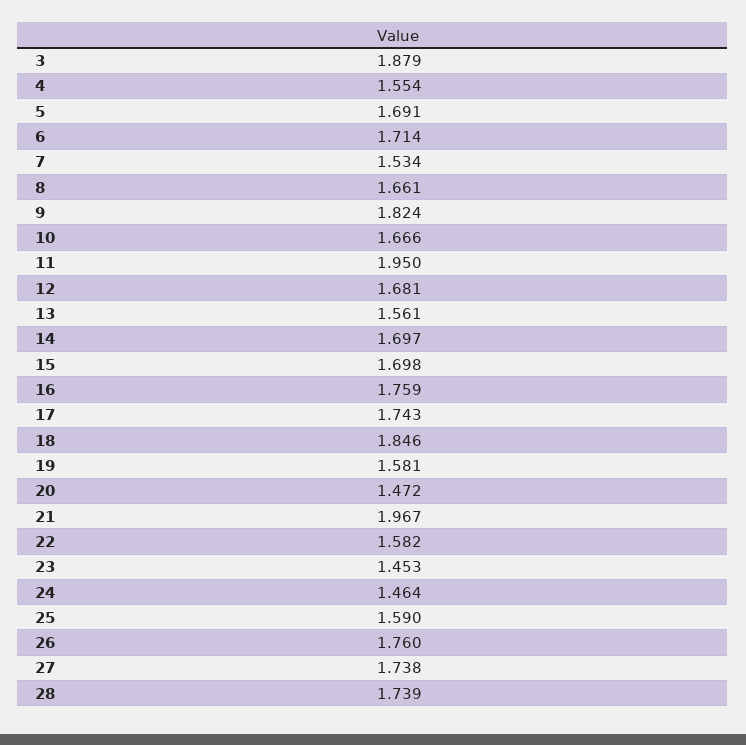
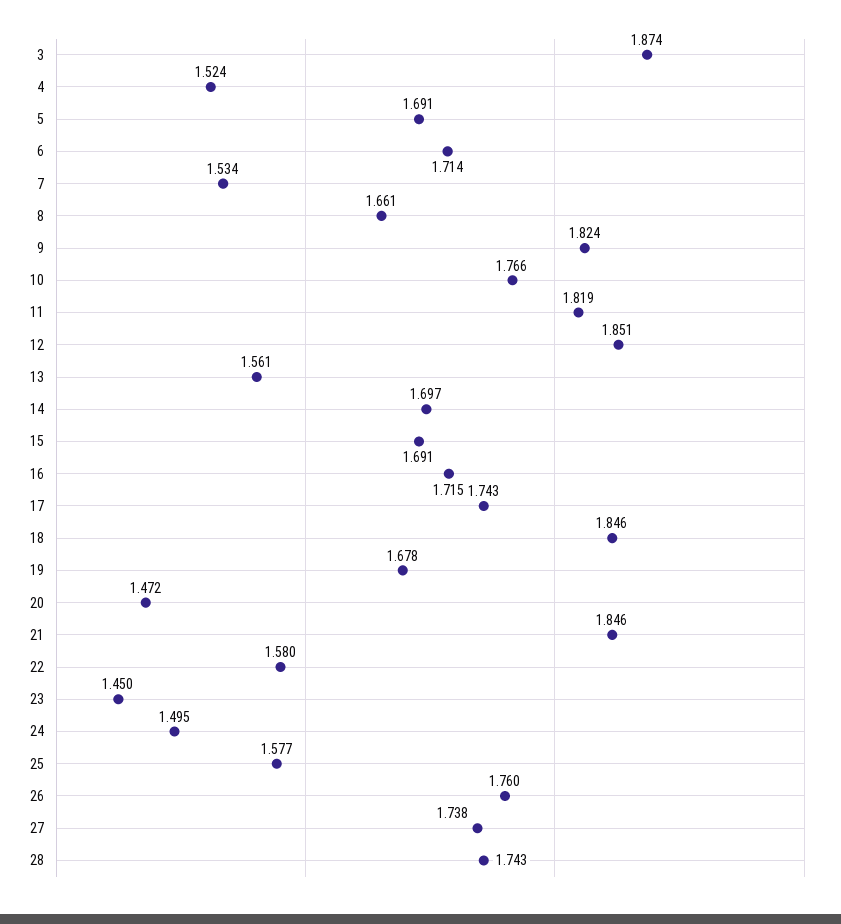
  {
-   "3": 1.879,
+   "3": 1.874,
-   "4": 1.554,
+   "4": 1.524,
    "5": 1.691,
    "6": 1.714,
    "7": 1.534,
    "8": 1.661,
    "9": 1.824,
-   "10": 1.666,
+   "10": 1.766,
-   "11": 1.95,
+   "11": 1.819,
-   "12": 1.681,
+   "12": 1.851,
    "13": 1.561,
    "14": 1.697,
-   "15": 1.698,
+   "15": 1.691,
-   "16": 1.759,
+   "16": 1.715,
    "17": 1.743,
    "18": 1.846,
-   "19": 1.581,
+   "19": 1.678,
    "20": 1.472,
-   "21": 1.967,
+   "21": 1.846,
-   "22": 1.582,
+   "22": 1.58,
-   "23": 1.453,
+   "23": 1.45,
-   "24": 1.464,
+   "24": 1.495,
-   "25": 1.59,
+   "25": 1.577,
    "26": 1.76,
    "27": 1.738,
-   "28": 1.739
+   "28": 1.743
  }

